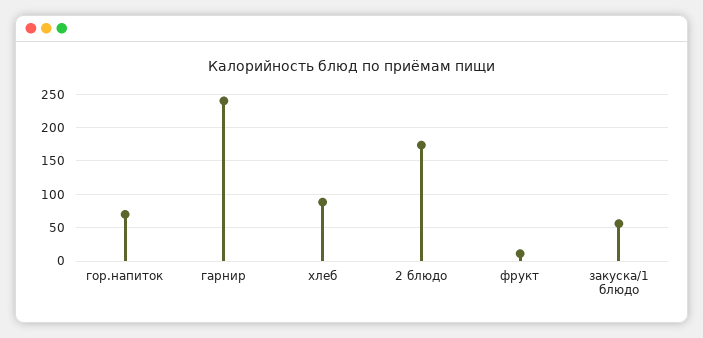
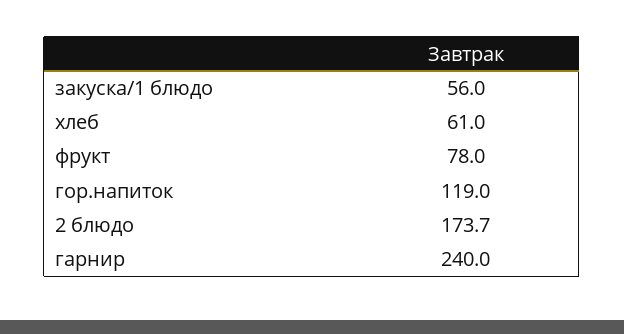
  {
-   "гор.напиток": 70,
+   "гор.напиток": 119,
    "гарнир": 240,
-   "хлеб": 90,
+   "хлеб": 61,
    "2 блюдо": 173.7,
-   "фрукт": 10,
+   "фрукт": 78,
    "закуска/1 блюдо": 56
  }

